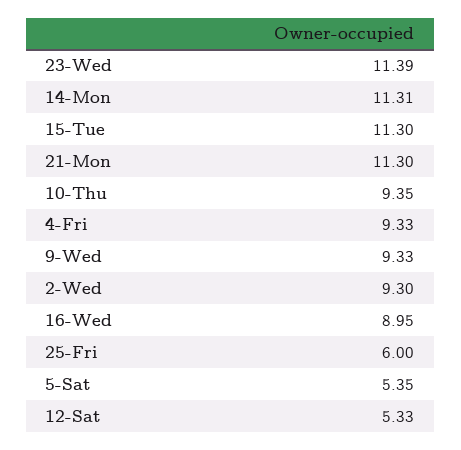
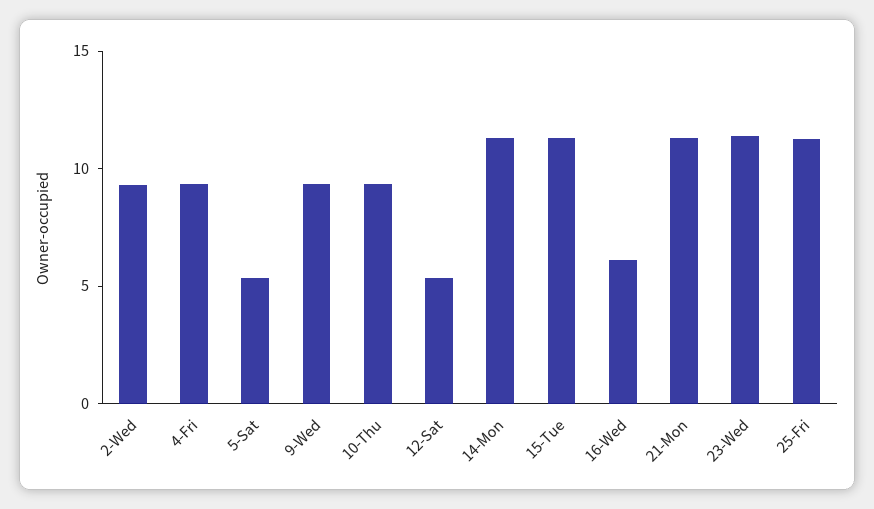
  {
    "23-Wed": 11.39,
    "14-Mon": 11.31,
    "15-Tue": 11.3,
    "21-Mon": 11.3,
    "10-Thu": 9.35,
    "4-Fri": 9.33,
    "9-Wed": 9.33,
    "2-Wed": 9.3,
-   "16-Wed": 8.95,
+   "16-Wed": 6,
-   "25-Fri": 6,
+   "25-Fri": 11,
    "5-Sat": 5.35,
    "12-Sat": 5.33
  }

